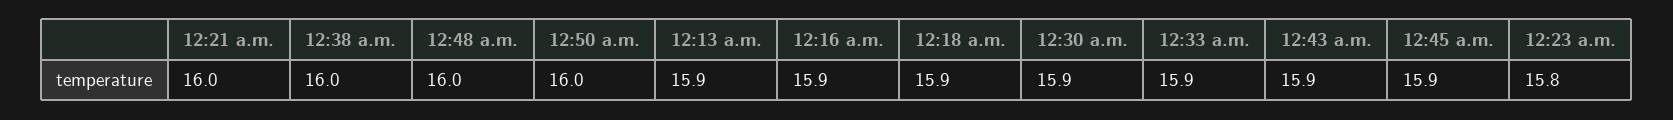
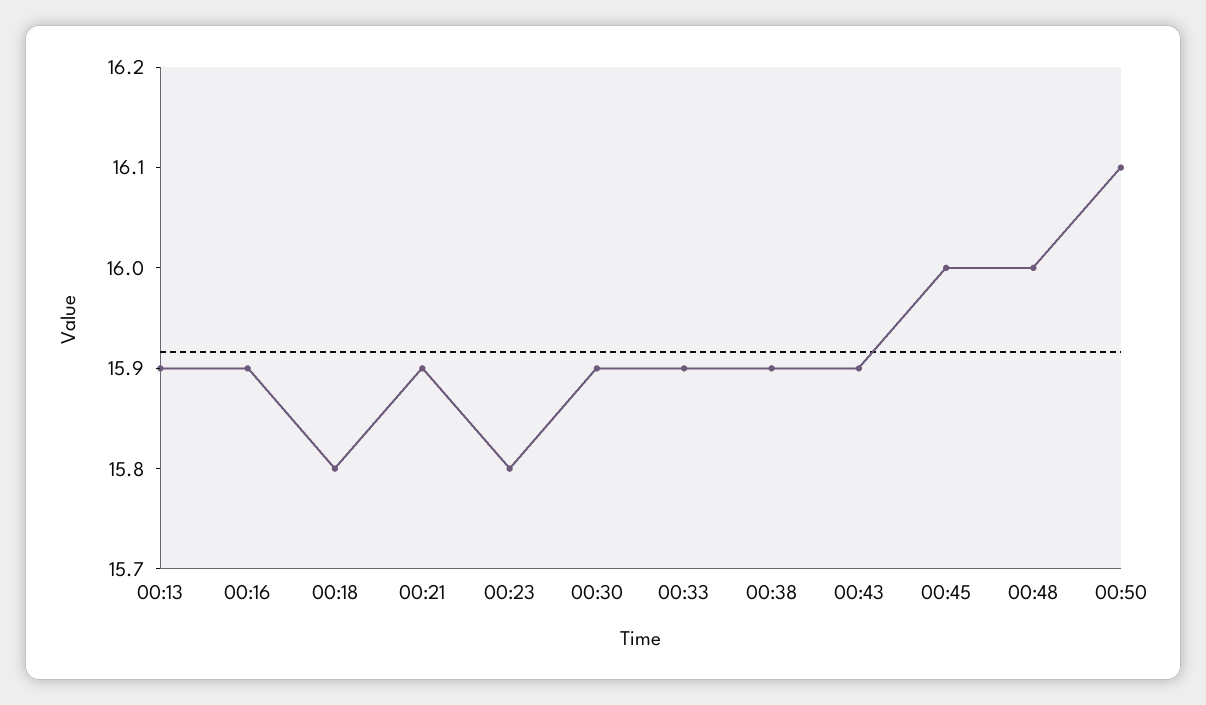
  {
-   "12:21 a.m.": 16,
+   "12:21 a.m.": 15.9,
-   "12:38 a.m.": 16,
+   "12:38 a.m.": 15.9,
    "12:48 a.m.": 16,
-   "12:50 a.m.": 16,
+   "12:50 a.m.": 16.1,
    "12:13 a.m.": 15.9,
    "12:16 a.m.": 15.9,
-   "12:18 a.m.": 15.9,
+   "12:18 a.m.": 15.8,
    "12:30 a.m.": 15.9,
    "12:33 a.m.": 15.9,
    "12:43 a.m.": 15.9,
-   "12:45 a.m.": 15.9,
+   "12:45 a.m.": 16,
    "12:23 a.m.": 15.8
  }

